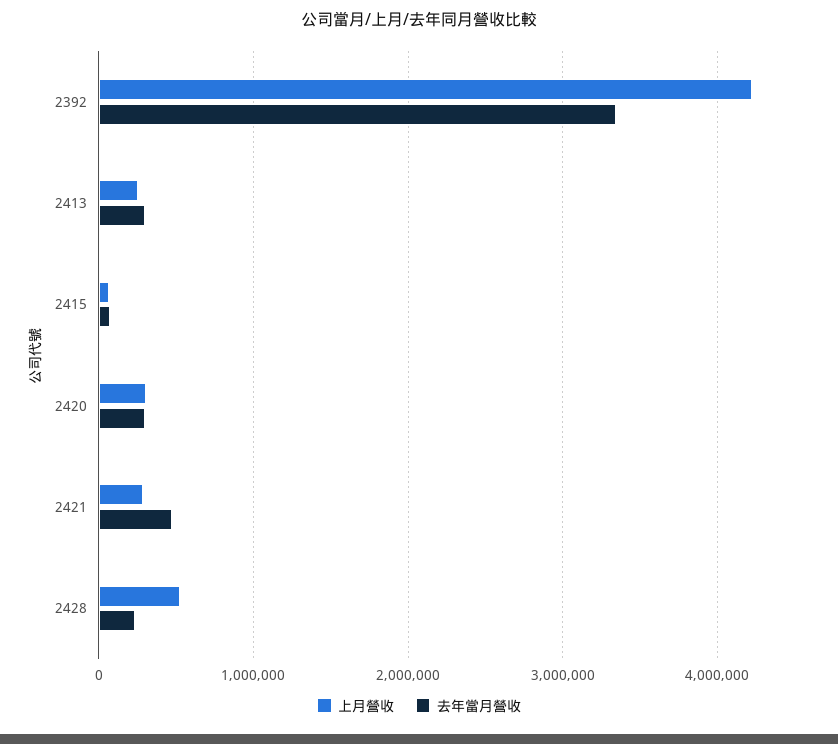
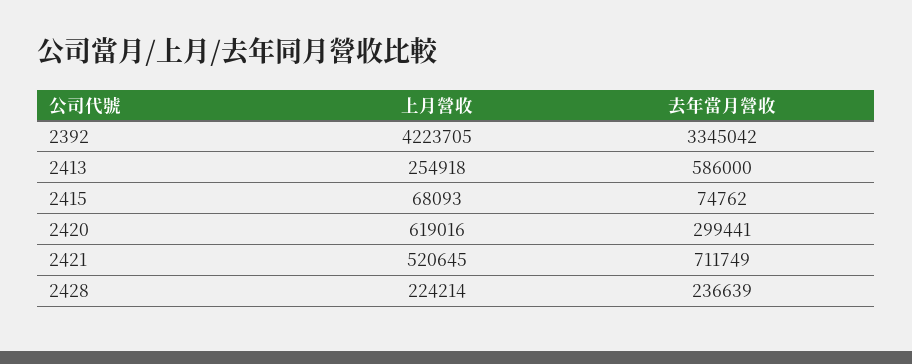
  {
    "上月營收": {
      "2392": 4223705,
      "2413": 254918,
      "2415": 68093,
-     "2420": 300000,
+     "2420": 619016,
-     "2421": 300000,
+     "2421": 520645,
-     "2428": 500000
+     "2428": 224214
    },
    "去年當月營收": {
      "2392": 3345042,
-     "2413": 300000,
+     "2413": 586000,
      "2415": 74762,
      "2420": 299441,
-     "2421": 500000,
+     "2421": 711749,
      "2428": 236639
    }
  }

